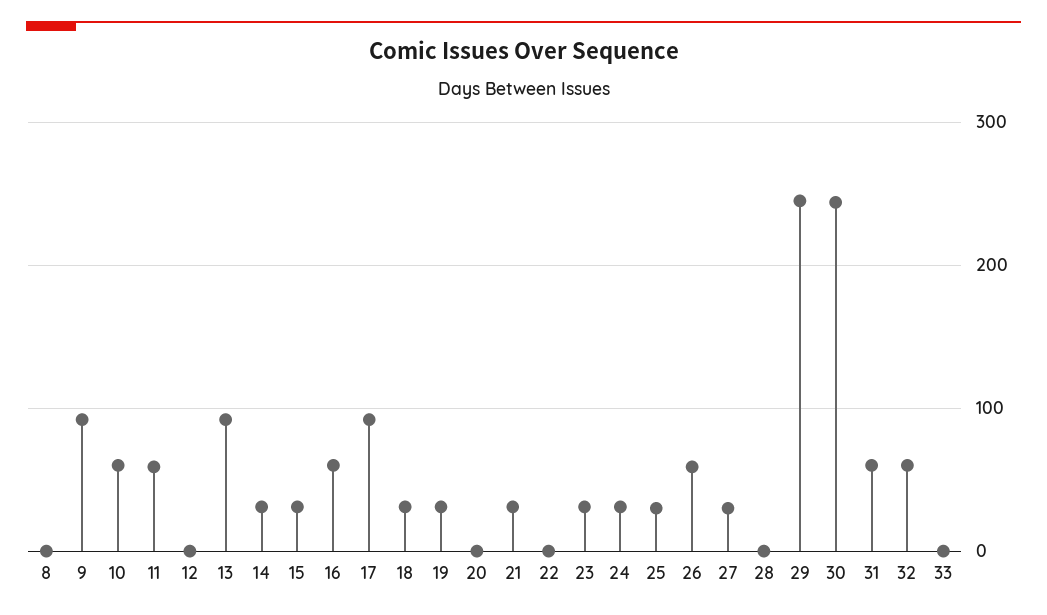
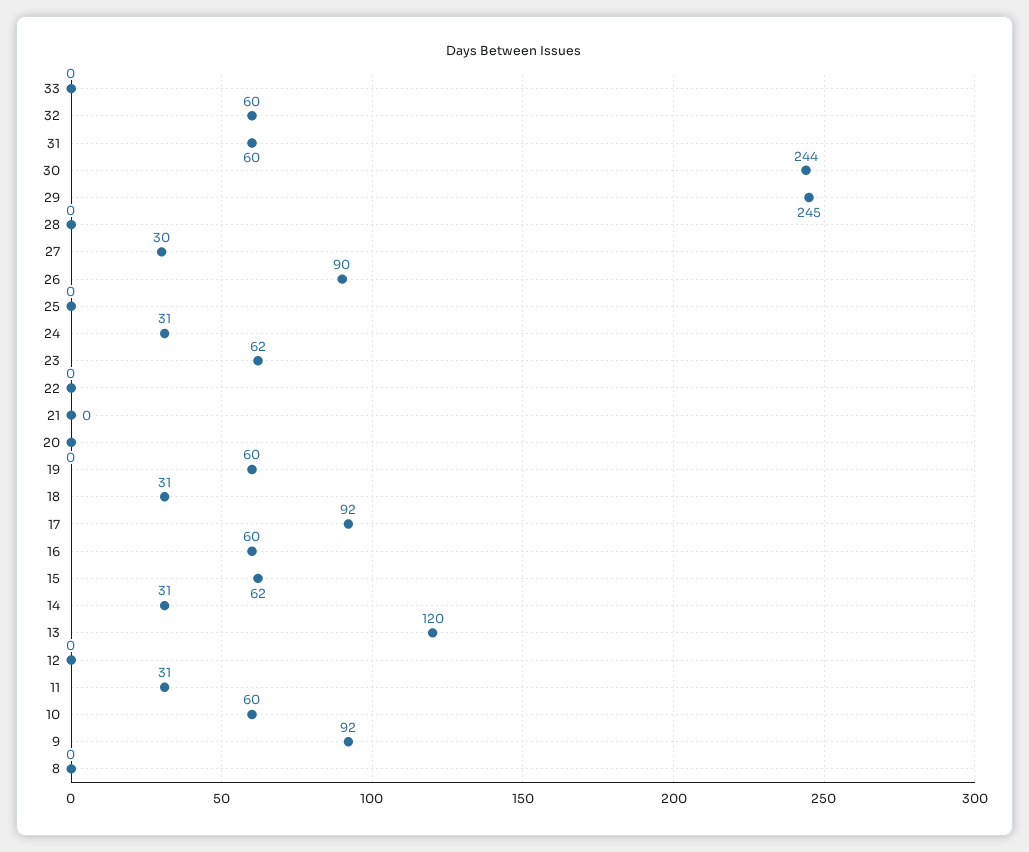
  {
    "8": 0,
    "9": 92,
    "10": 60,
-   "11": 60,
+   "11": 31,
    "12": 0,
-   "13": 90,
+   "13": 120,
    "14": 31,
-   "15": 30,
+   "15": 62,
    "16": 60,
    "17": 92,
    "18": 31,
-   "19": 30,
+   "19": 60,
    "20": 0,
-   "21": 30,
+   "21": 0,
    "22": 0,
-   "23": 30,
+   "23": 62,
    "24": 31,
-   "25": 30,
+   "25": 0,
-   "26": 60,
+   "26": 90,
    "27": 30,
    "28": 0,
    "29": 245,
    "30": 244,
    "31": 60,
    "32": 60,
    "33": 0
  }

